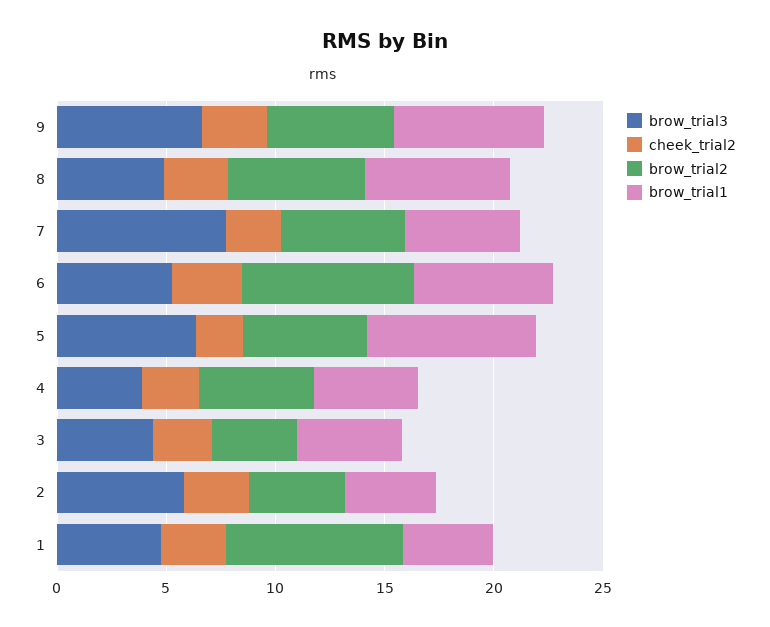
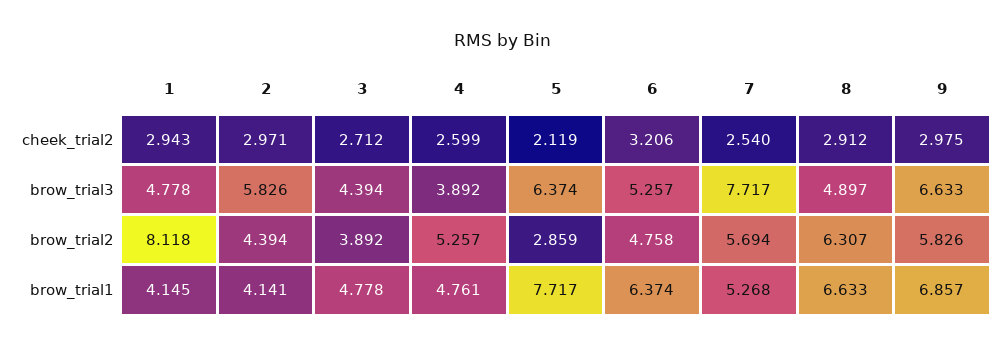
  {
    "brow_trial3": {
      "9": 6.633,
      "8": 4.897,
      "7": 7.717,
      "6": 5.257,
      "5": 6.374,
      "4": 3.892,
      "3": 4.394,
      "2": 5.826,
      "1": 4.778
    },
    "cheek_trial2": {
      "9": 2.975,
      "8": 2.912,
      "7": 2.54,
      "6": 3.206,
      "5": 2.119,
      "4": 2.599,
      "3": 2.712,
      "2": 2.971,
      "1": 2.943
    },
    "brow_trial2": {
      "9": 5.826,
      "8": 6.307,
      "7": 5.694,
-     "6": 8,
+     "6": 4.758,
-     "5": 6,
+     "5": 2.859,
      "4": 5.257,
      "3": 3.892,
      "2": 4.394,
      "1": 8.118
    },
    "brow_trial1": {
      "9": 6.857,
      "8": 6.633,
      "7": 5.268,
      "6": 6.374,
      "5": 7.717,
      "4": 4.761,
      "3": 4.778,
      "2": 4.141,
      "1": 4.145
    }
  }

